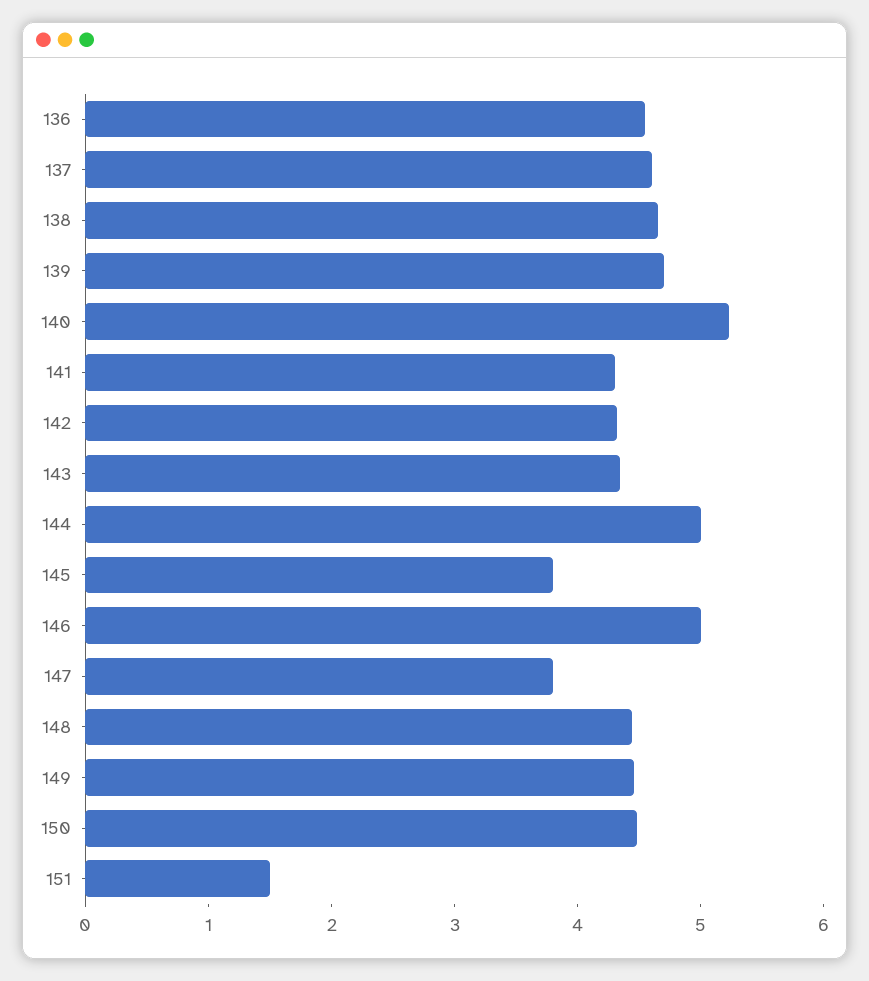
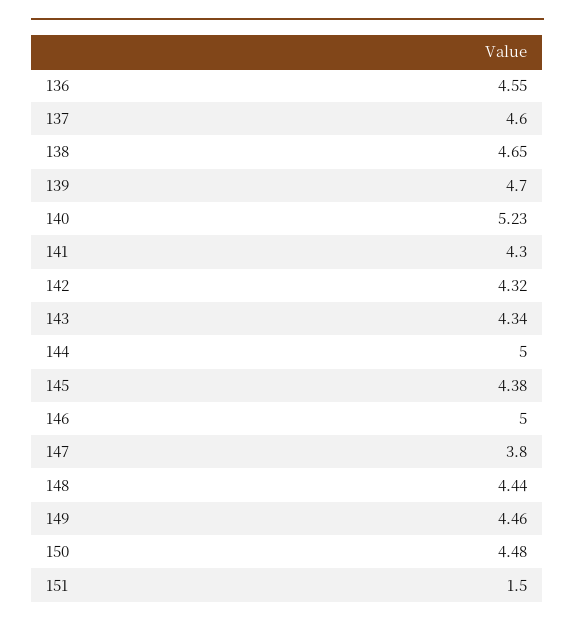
  {
    "136": 4.55,
    "137": 4.6,
    "138": 4.65,
    "139": 4.7,
    "140": 5.23,
    "141": 4.3,
    "142": 4.32,
    "143": 4.34,
    "144": 5,
-   "145": 3.8,
+   "145": 4.38,
    "146": 5,
    "147": 3.8,
    "148": 4.44,
    "149": 4.46,
    "150": 4.48,
    "151": 1.5
  }

